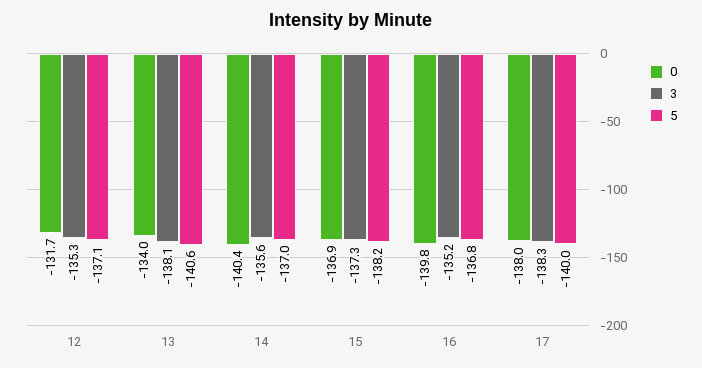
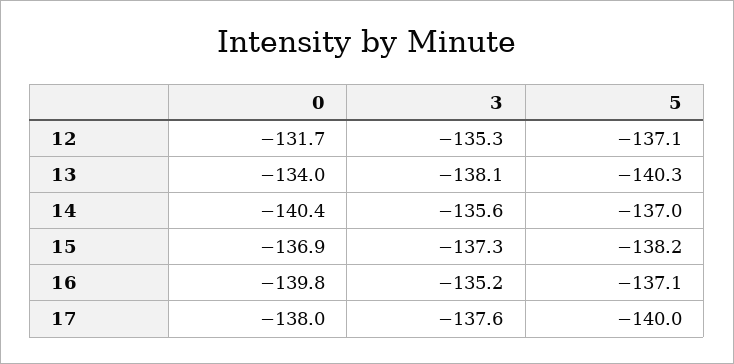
  {
    "0": {
      "12": -131.7,
      "13": -134,
      "14": -140.4,
      "15": -136.9,
      "16": -139.8,
      "17": -138
    },
    "3": {
      "12": -135.3,
      "13": -138.1,
      "14": -135.6,
      "15": -137.3,
      "16": -135.2,
-     "17": -138.3
+     "17": -137.6
    },
    "5": {
      "12": -137.1,
-     "13": -140.6,
+     "13": -140.3,
      "14": -137,
      "15": -138.2,
-     "16": -136.8,
+     "16": -137.1,
      "17": -140
    }
  }

